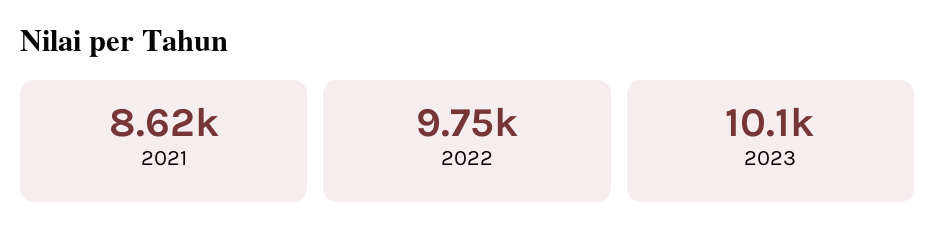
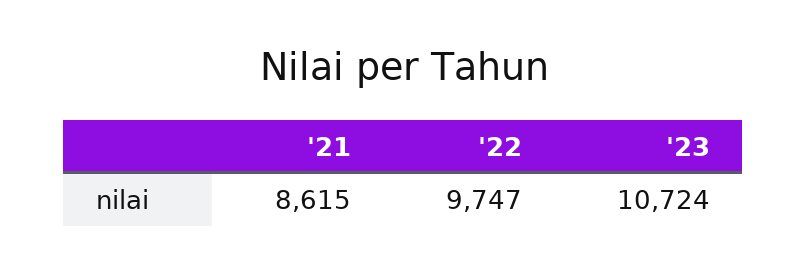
  {
    "2021": 8615,
    "2022": 9747,
-   "2023": 10100
+   "2023": 10724
  }

